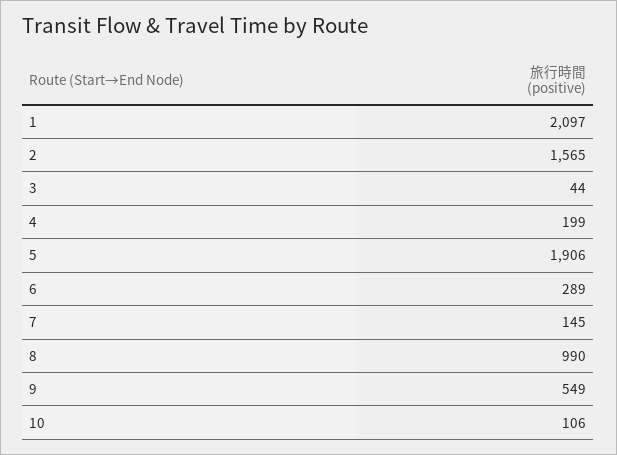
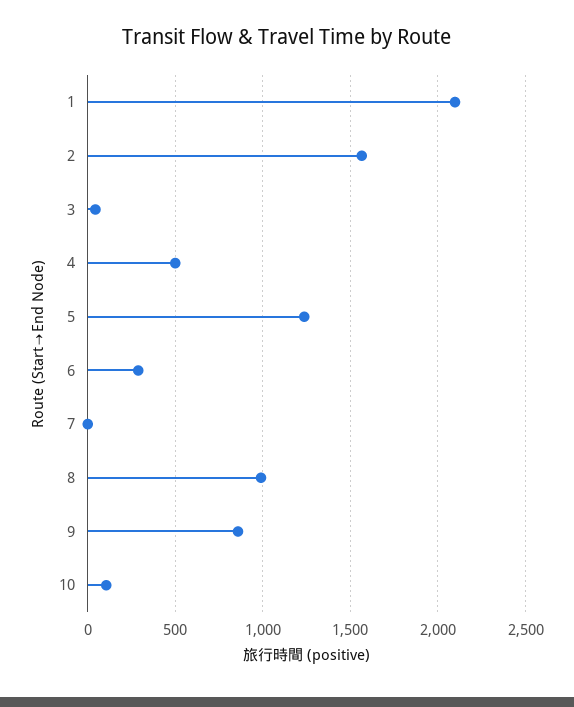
  {
    "1": 2097,
    "2": 1565,
    "3": 44,
-   "4": 199,
+   "4": 500,
-   "5": 1906,
+   "5": 1250,
    "6": 289,
-   "7": 145,
+   "7": 0,
    "8": 990,
-   "9": 549,
+   "9": 850,
    "10": 106
  }

